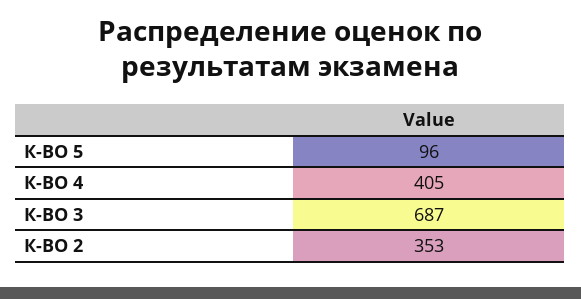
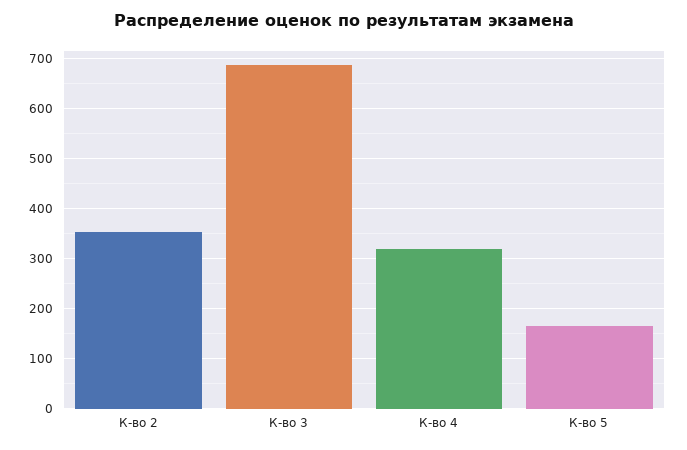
  {
-   "К-ВО 5": 96,
+   "К-ВО 5": 160,
-   "К-ВО 4": 405,
+   "К-ВО 4": 320,
    "К-ВО 3": 687,
    "К-ВО 2": 353
  }

